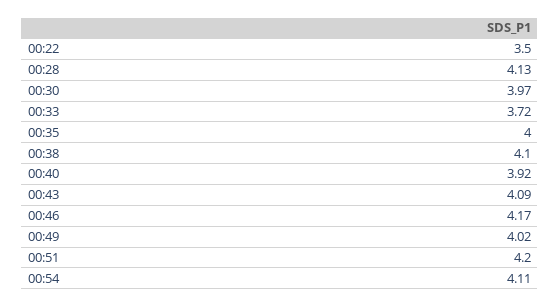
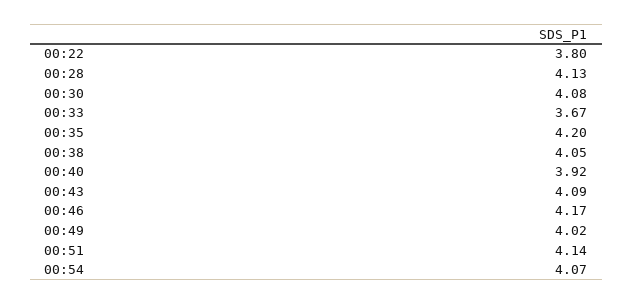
  {
-   "00:22": 3.5,
+   "00:22": 3.8,
    "00:28": 4.13,
-   "00:30": 3.97,
+   "00:30": 4.08,
-   "00:33": 3.72,
+   "00:33": 3.67,
-   "00:35": 4,
+   "00:35": 4.2,
-   "00:38": 4.1,
+   "00:38": 4.05,
    "00:40": 3.92,
    "00:43": 4.09,
    "00:46": 4.17,
    "00:49": 4.02,
-   "00:51": 4.2,
+   "00:51": 4.14,
-   "00:54": 4.11
+   "00:54": 4.07
  }

